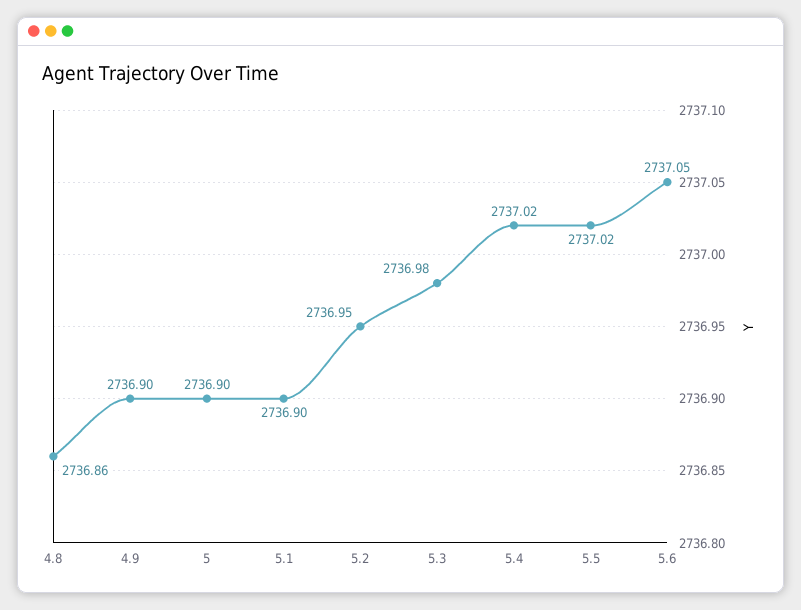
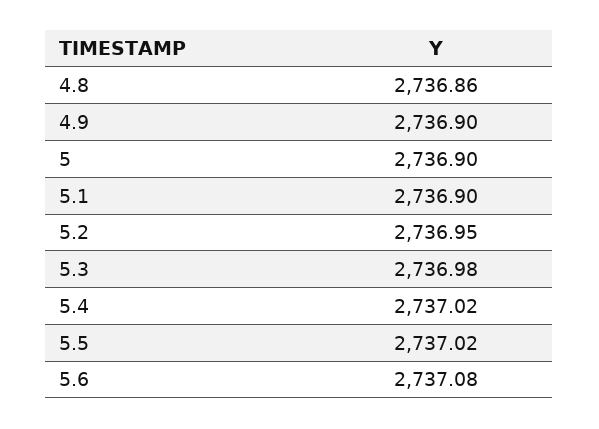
  {
    "4.8": 2736.86,
    "4.9": 2736.9,
    "5": 2736.9,
    "5.1": 2736.9,
    "5.2": 2736.95,
    "5.3": 2736.98,
    "5.4": 2737.02,
    "5.5": 2737.02,
-   "5.6": 2737.05
+   "5.6": 2737.08
  }

